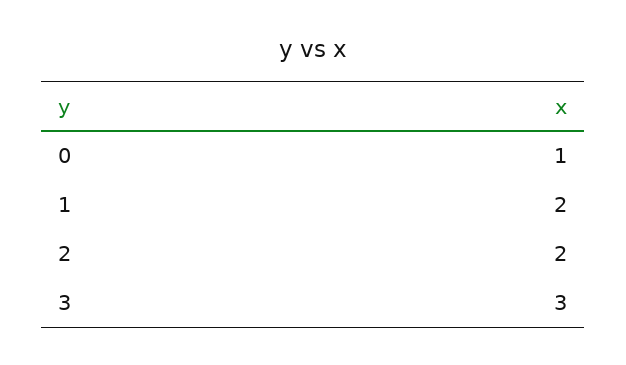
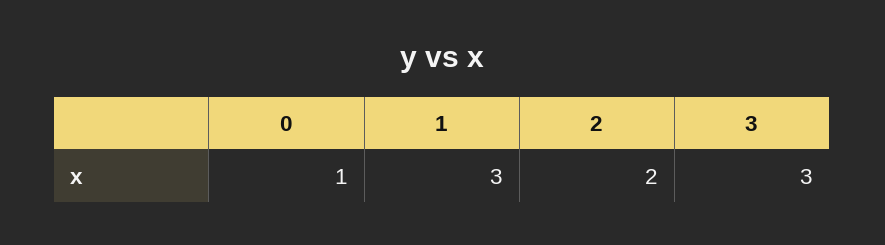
  {
    "0": 1,
-   "1": 2,
+   "1": 3,
    "2": 2,
    "3": 3
  }

